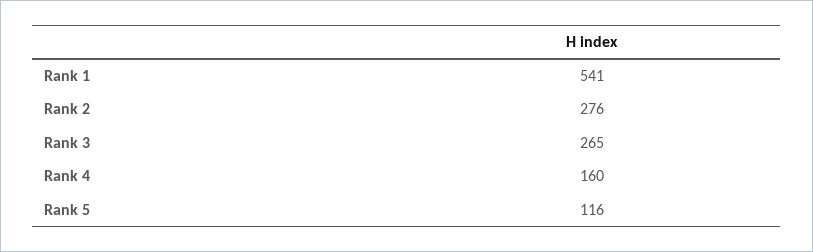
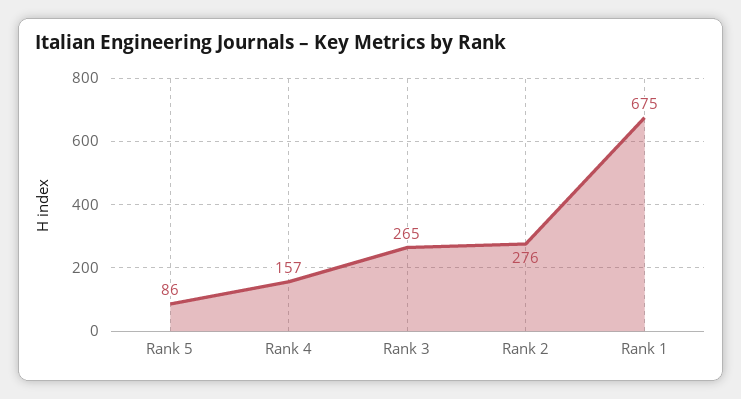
  {
-   "Rank 1": 541,
+   "Rank 1": 675,
    "Rank 2": 276,
    "Rank 3": 265,
-   "Rank 4": 160,
+   "Rank 4": 157,
-   "Rank 5": 116
+   "Rank 5": 86
  }

